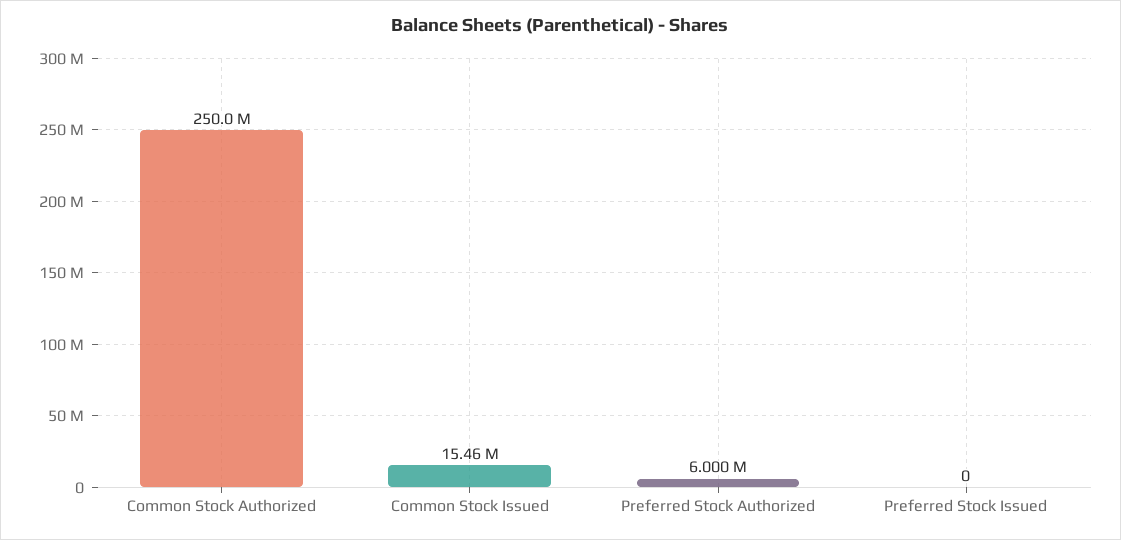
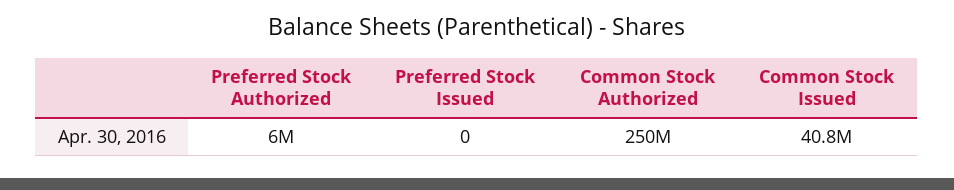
  {
    "Common Stock Authorized": 250000000,
-   "Common Stock Issued": 15460000,
+   "Common Stock Issued": 40800000,
    "Preferred Stock Authorized": 6000000,
    "Preferred Stock Issued": 0
  }

